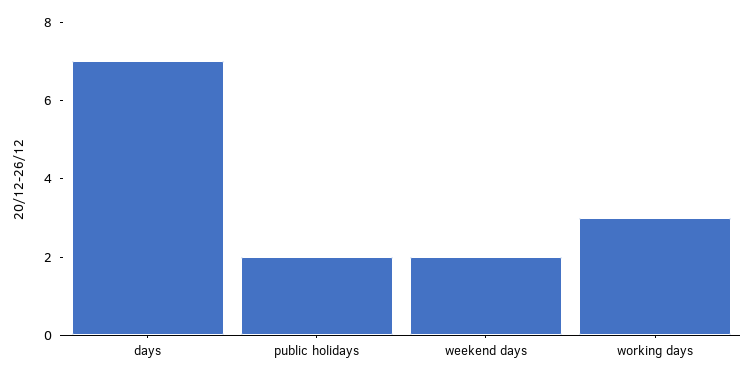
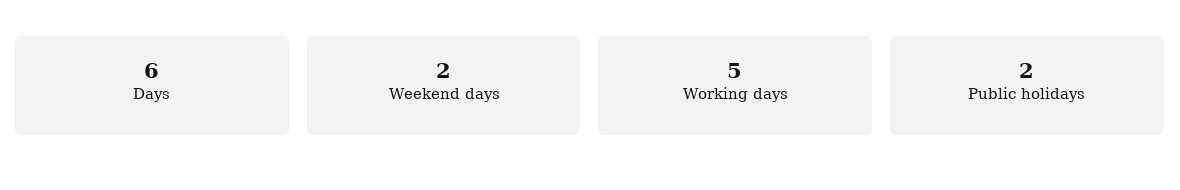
  {
-   "days": 7,
+   "days": 6,
    "public holidays": 2,
    "weekend days": 2,
-   "working days": 3
+   "working days": 5
  }

